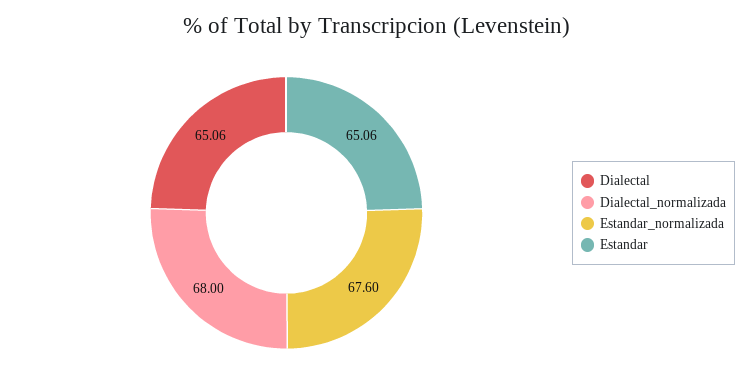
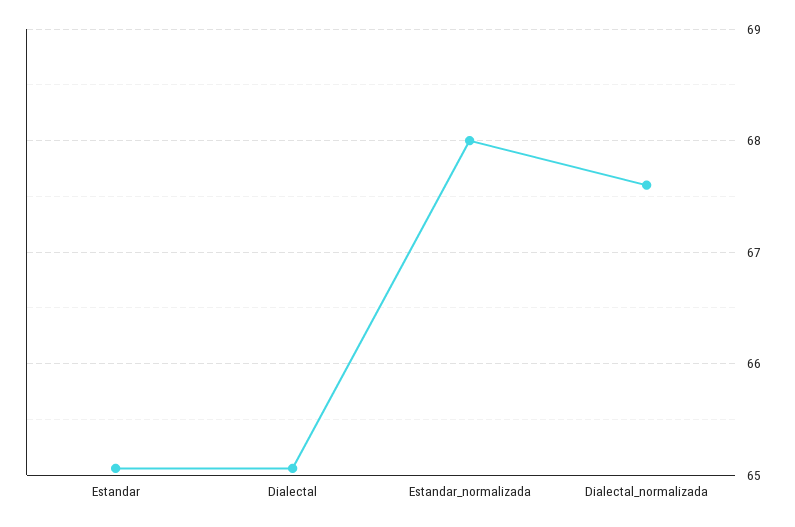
  {
    "Dialectal": 65.06,
-   "Dialectal_normalizada": 68,
+   "Dialectal_normalizada": 67.6,
-   "Estandar_normalizada": 67.6,
+   "Estandar_normalizada": 68,
    "Estandar": 65.06
  }

